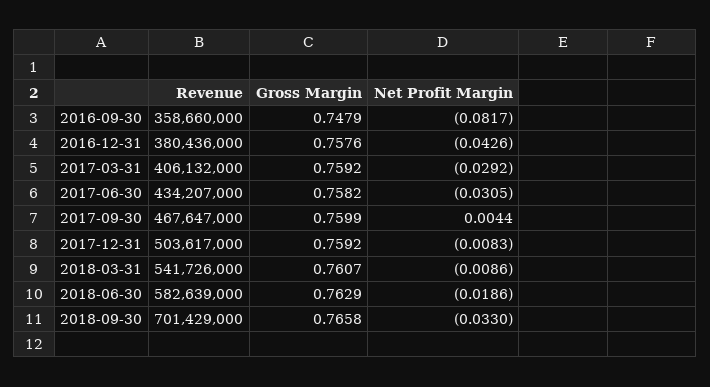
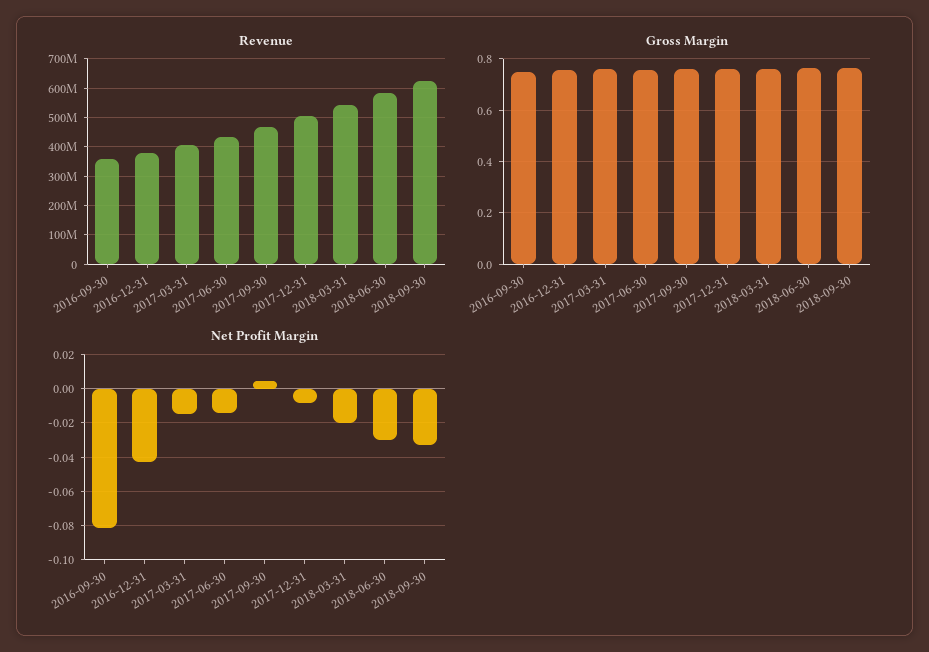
  {
    "Revenue": {
      "2016-09-30": 358660000,
      "2016-12-31": 380436000,
      "2017-03-31": 406132000,
      "2017-06-30": 434207000,
      "2017-09-30": 467647000,
      "2017-12-31": 503617000,
      "2018-03-31": 541726000,
      "2018-06-30": 582639000,
-     "2018-09-30": 701429000
+     "2018-09-30": 625000000
    },
    "Gross Margin": {
      "2016-09-30": 0.7479,
      "2016-12-31": 0.7576,
      "2017-03-31": 0.7592,
      "2017-06-30": 0.7582,
      "2017-09-30": 0.7599,
      "2017-12-31": 0.7592,
      "2018-03-31": 0.7607,
      "2018-06-30": 0.7629,
      "2018-09-30": 0.7658
    },
    "Net Profit Margin": {
      "2016-09-30": -0.0817,
      "2016-12-31": -0.0426,
-     "2017-03-31": -0.0292,
+     "2017-03-31": -0.015,
-     "2017-06-30": -0.0305,
+     "2017-06-30": -0.015,
      "2017-09-30": 0.0044,
      "2017-12-31": -0.0083,
-     "2018-03-31": -0.0086,
+     "2018-03-31": -0.02,
-     "2018-06-30": -0.0186,
+     "2018-06-30": -0.03,
      "2018-09-30": -0.033
    }
  }

